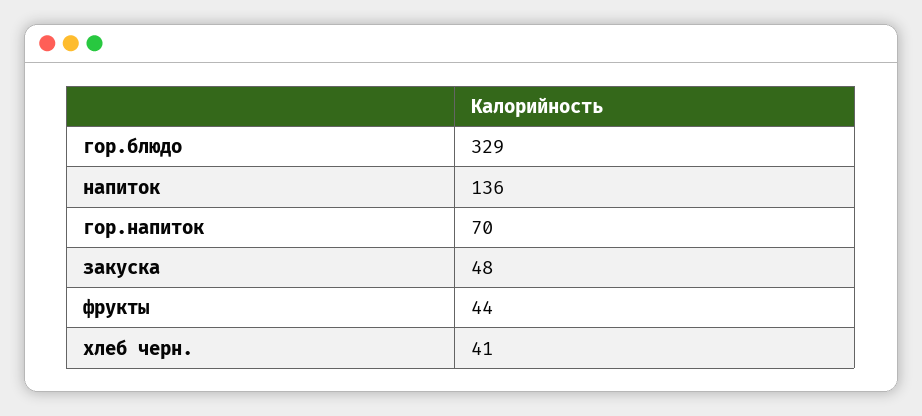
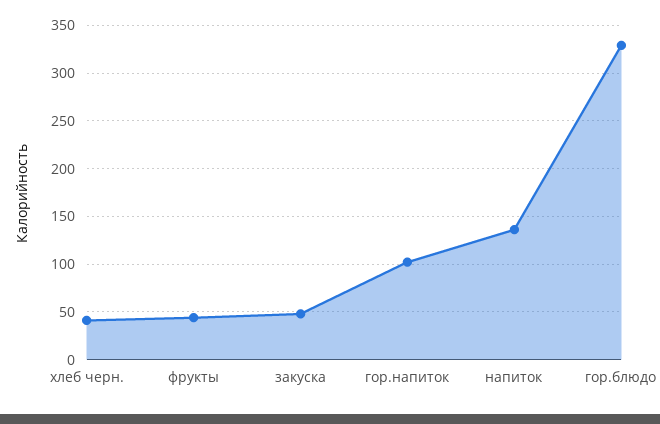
  {
    "гор.блюдо": 329,
    "напиток": 136,
-   "гор.напиток": 70,
+   "гор.напиток": 100,
    "закуска": 48,
    "фрукты": 44,
    "хлеб черн.": 41
  }

